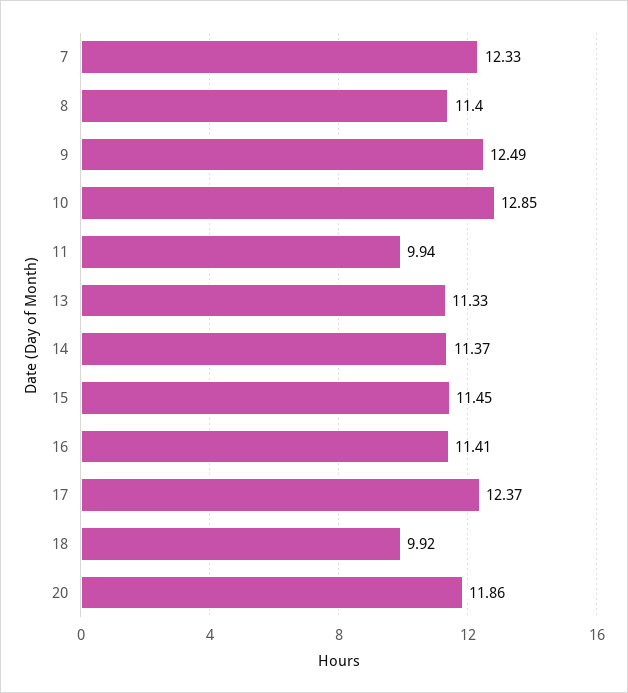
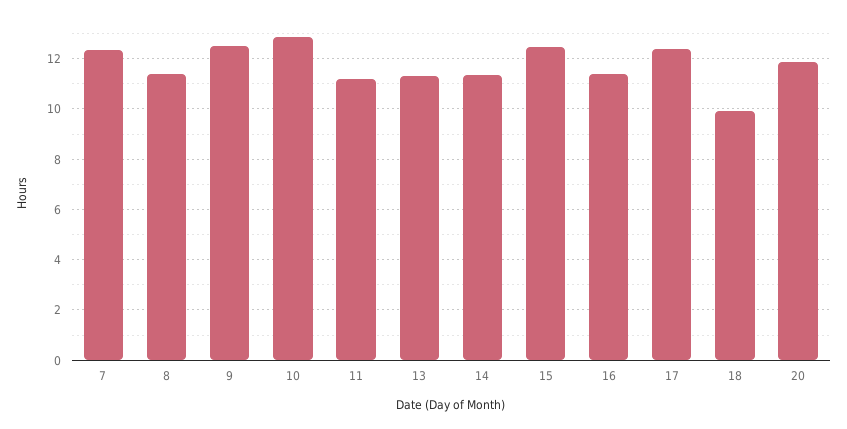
  {
    "7": 12.33,
    "8": 11.4,
    "9": 12.49,
    "10": 12.85,
-   "11": 9.94,
+   "11": 11.25,
    "13": 11.33,
    "14": 11.37,
-   "15": 11.45,
+   "15": 12.5,
    "16": 11.41,
    "17": 12.37,
    "18": 9.92,
    "20": 11.86
  }

